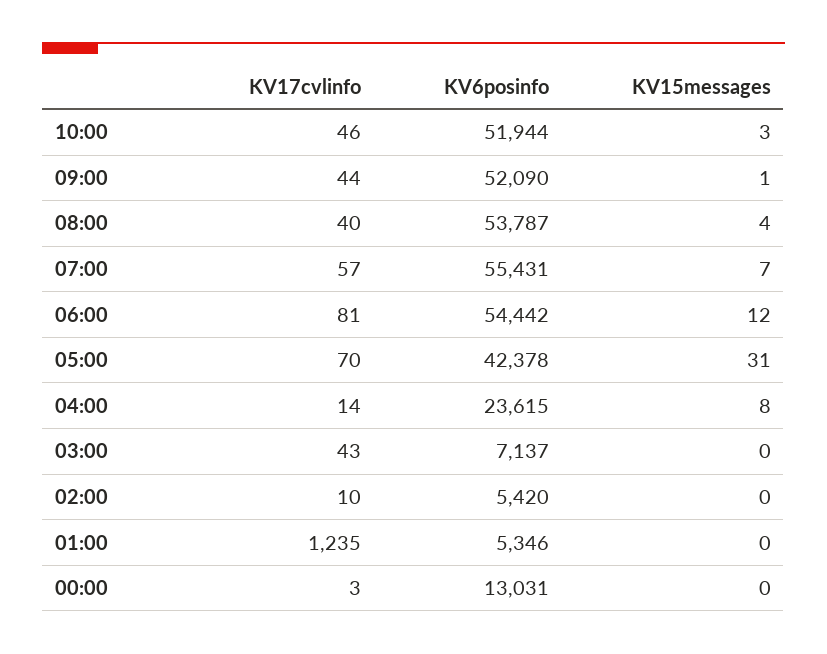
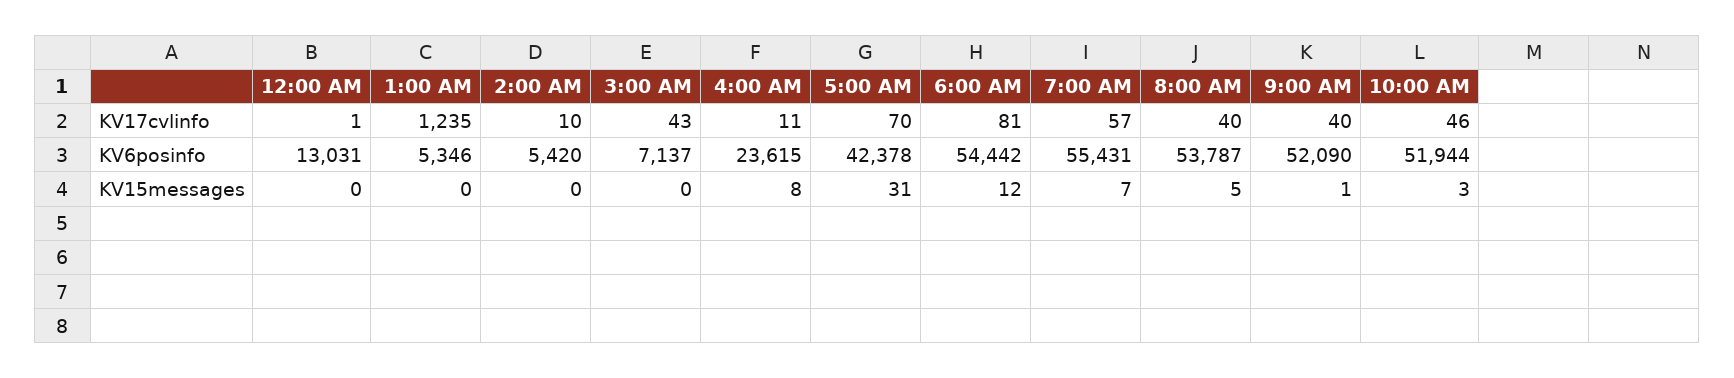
  {
    "KV17cvlinfo": {
      "10:00": 46,
-     "09:00": 44,
+     "09:00": 40,
      "08:00": 40,
      "07:00": 57,
      "06:00": 81,
      "05:00": 70,
-     "04:00": 14,
+     "04:00": 11,
      "03:00": 43,
      "02:00": 10,
      "01:00": 1235,
-     "00:00": 3
+     "00:00": 1
    },
    "KV6posinfo": {
      "10:00": 51944,
      "09:00": 52090,
      "08:00": 53787,
      "07:00": 55431,
      "06:00": 54442,
      "05:00": 42378,
      "04:00": 23615,
      "03:00": 7137,
      "02:00": 5420,
      "01:00": 5346,
      "00:00": 13031
    },
    "KV15messages": {
      "10:00": 3,
      "09:00": 1,
-     "08:00": 4,
+     "08:00": 5,
      "07:00": 7,
      "06:00": 12,
      "05:00": 31,
      "04:00": 8,
      "03:00": 0,
      "02:00": 0,
      "01:00": 0,
      "00:00": 0
    }
  }

